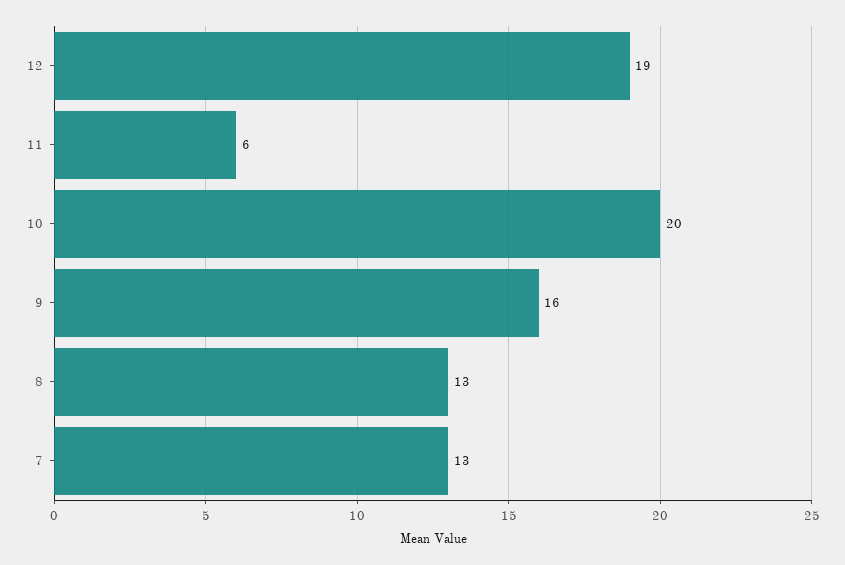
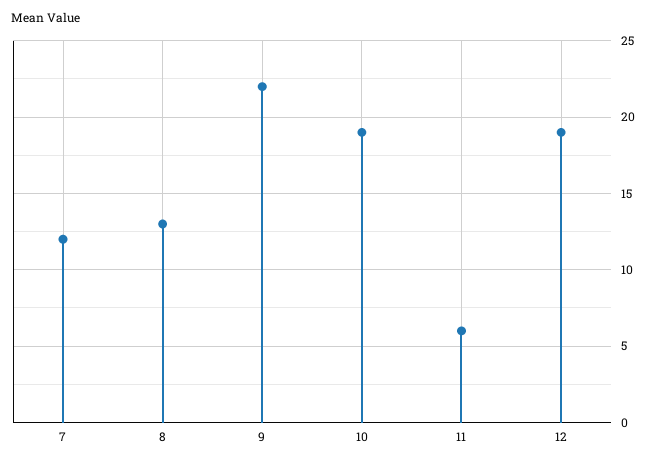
  {
    "12": 19,
    "11": 6,
-   "10": 20,
+   "10": 19,
-   "9": 16,
+   "9": 22,
    "8": 13,
-   "7": 13
+   "7": 12
  }

